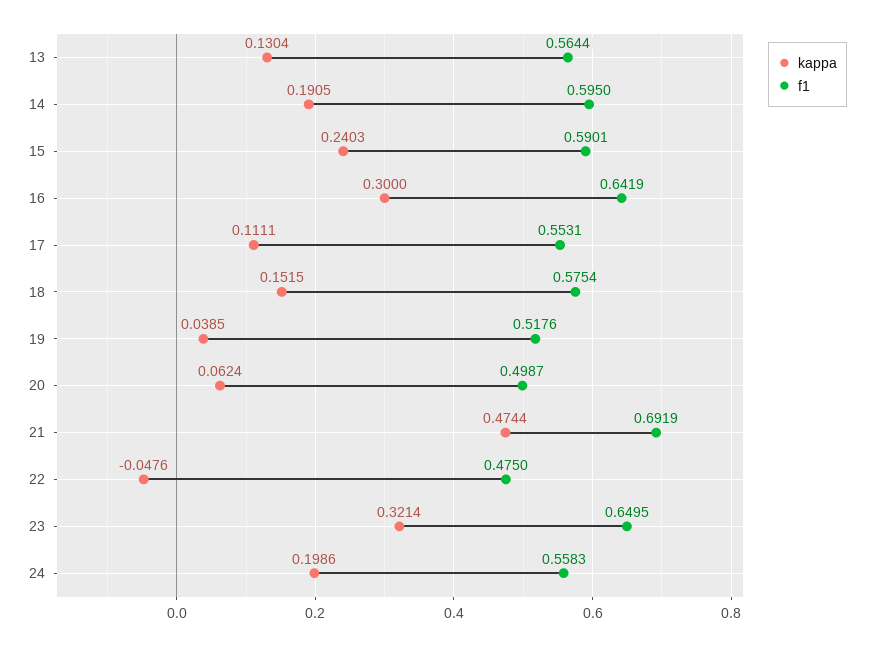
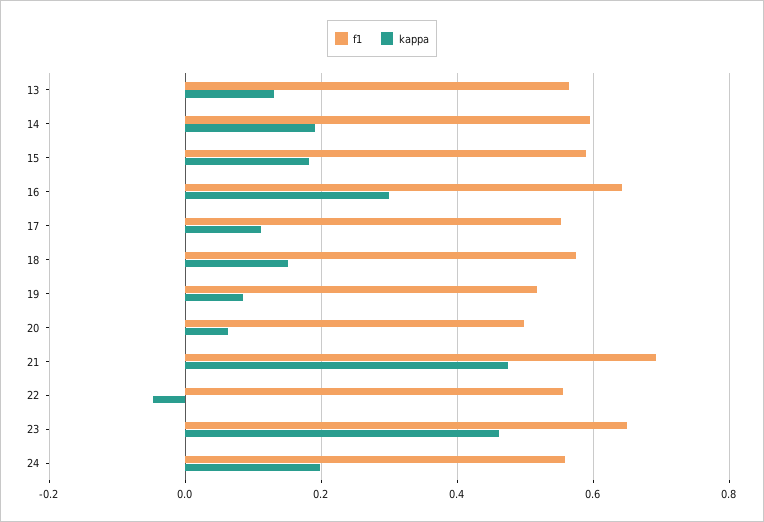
  {
    "kappa": {
      "13": 0.1304,
      "14": 0.1905,
-     "15": 0.2403,
+     "15": 0.18,
      "16": 0.3,
      "17": 0.1111,
      "18": 0.1515,
-     "19": 0.0385,
+     "19": 0.08,
      "20": 0.0624,
      "21": 0.4744,
      "22": -0.0476,
-     "23": 0.3214,
+     "23": 0.46,
      "24": 0.1986
    },
    "f1": {
      "13": 0.5644,
      "14": 0.595,
      "15": 0.5901,
      "16": 0.6419,
      "17": 0.5531,
      "18": 0.5754,
      "19": 0.5176,
      "20": 0.4987,
      "21": 0.6919,
-     "22": 0.475,
+     "22": 0.56,
      "23": 0.6495,
      "24": 0.5583
    }
  }

